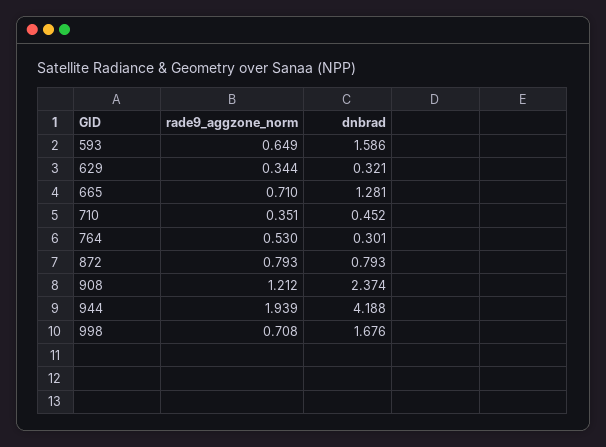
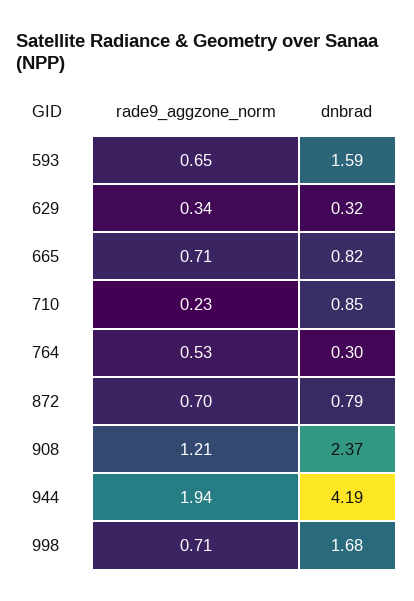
  {
    "rade9_aggzone_norm": {
      "593": 0.649,
      "629": 0.344,
      "665": 0.71,
-     "710": 0.351,
+     "710": 0.23,
      "764": 0.53,
-     "872": 0.793,
+     "872": 0.7,
      "908": 1.212,
      "944": 1.939,
      "998": 0.708
    },
    "dnbrad": {
      "593": 1.586,
      "629": 0.321,
-     "665": 1.281,
+     "665": 0.82,
-     "710": 0.452,
+     "710": 0.85,
      "764": 0.301,
      "872": 0.793,
      "908": 2.374,
      "944": 4.188,
      "998": 1.676
    }
  }

